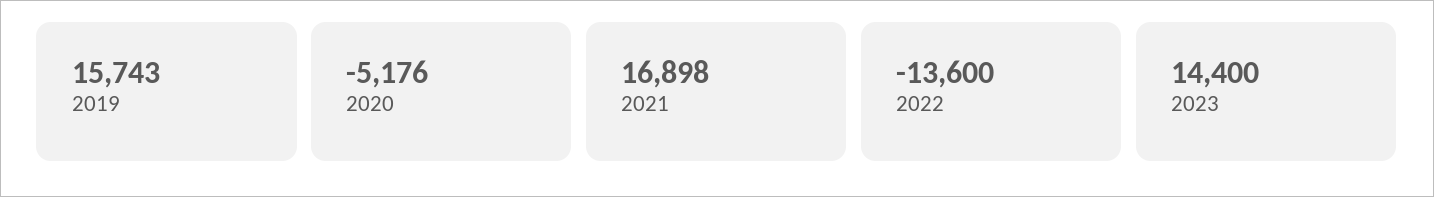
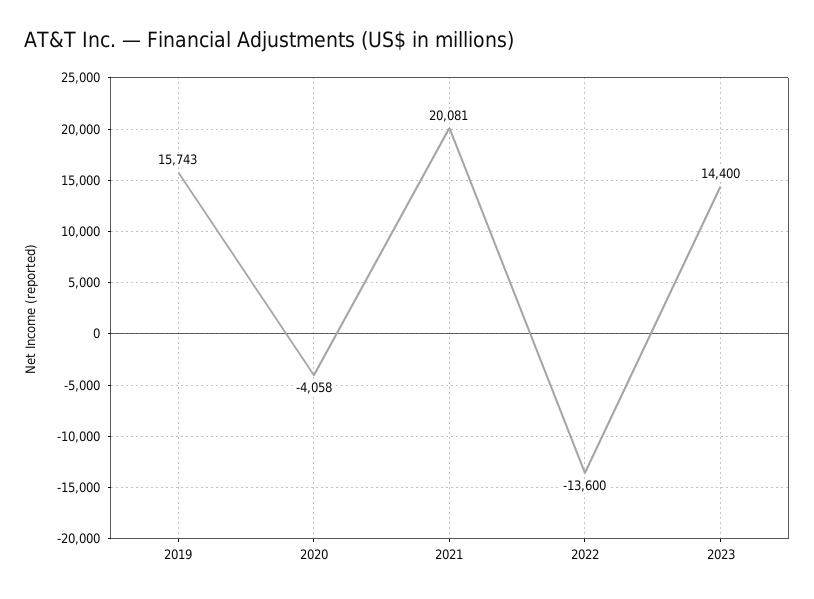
  {
    "2019": 15743,
-   "2020": -5176,
+   "2020": -4058,
-   "2021": 16898,
+   "2021": 20081,
    "2022": -13600,
    "2023": 14400
  }

